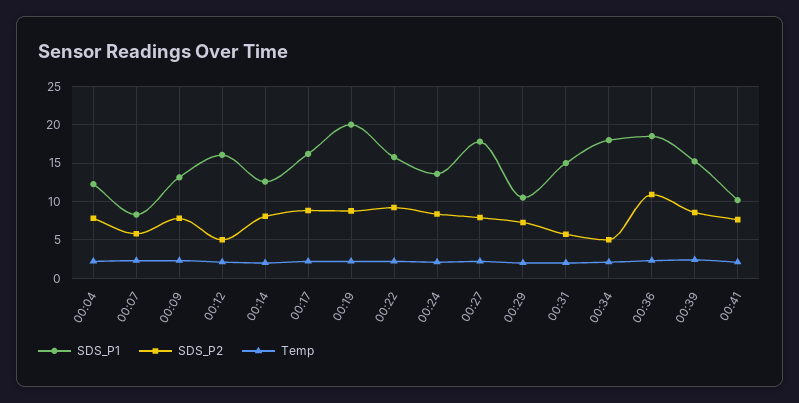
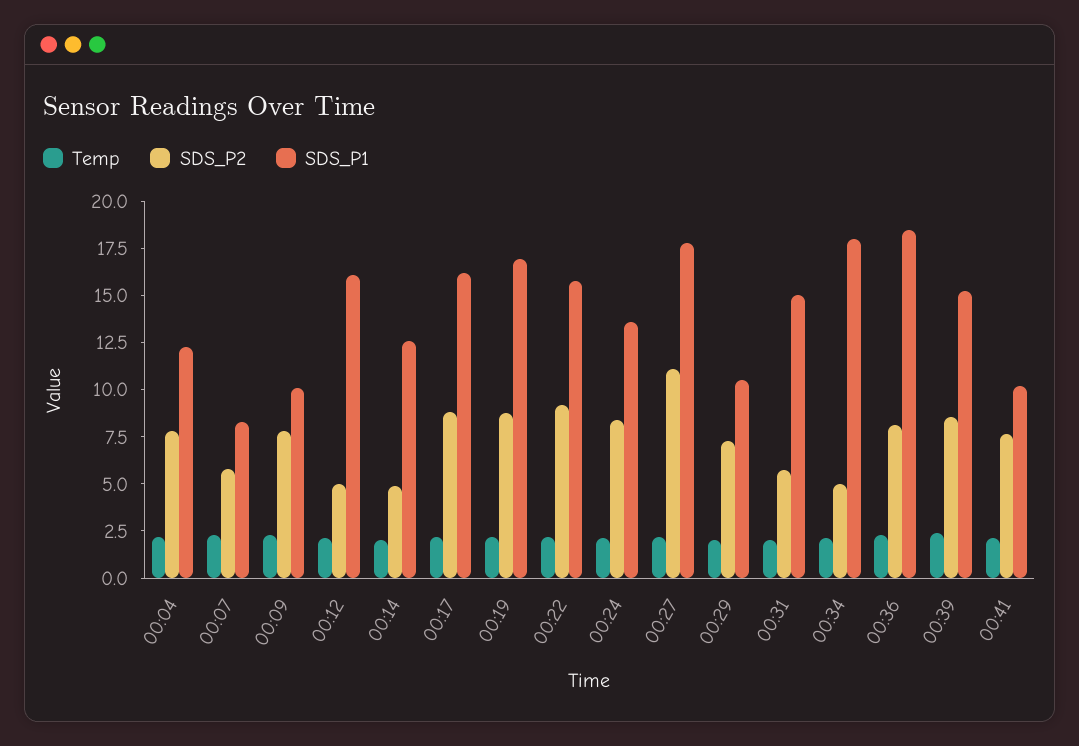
  {
    "SDS_P1": {
      "00:04": 12.5,
      "00:07": 8.5,
-     "00:09": 13,
+     "00:09": 10,
      "00:12": 16,
      "00:14": 12.5,
      "00:17": 16,
-     "00:19": 20,
+     "00:19": 17,
      "00:22": 16,
      "00:24": 13.5,
      "00:27": 18,
      "00:29": 10.5,
      "00:31": 15,
      "00:34": 18,
      "00:36": 18.5,
      "00:39": 15,
      "00:41": 10
    },
    "SDS_P2": {
      "00:04": 8,
      "00:07": 6,
      "00:09": 8,
      "00:12": 5,
-     "00:14": 8,
+     "00:14": 5,
      "00:17": 9,
      "00:19": 9,
      "00:22": 9,
      "00:24": 8.5,
-     "00:27": 8,
+     "00:27": 11,
      "00:29": 7.5,
      "00:31": 5.5,
      "00:34": 5,
-     "00:36": 11,
+     "00:36": 8,
      "00:39": 8.5,
      "00:41": 7.5
    },
    "Temp": {
      "00:04": 2,
      "00:07": 2.5,
      "00:09": 2.5,
      "00:12": 2,
      "00:14": 2,
      "00:17": 2,
      "00:19": 2,
      "00:22": 2,
      "00:24": 2,
      "00:27": 2,
      "00:29": 2,
      "00:31": 2,
      "00:34": 2,
      "00:36": 2.5,
      "00:39": 2.5,
      "00:41": 2
    }
  }

